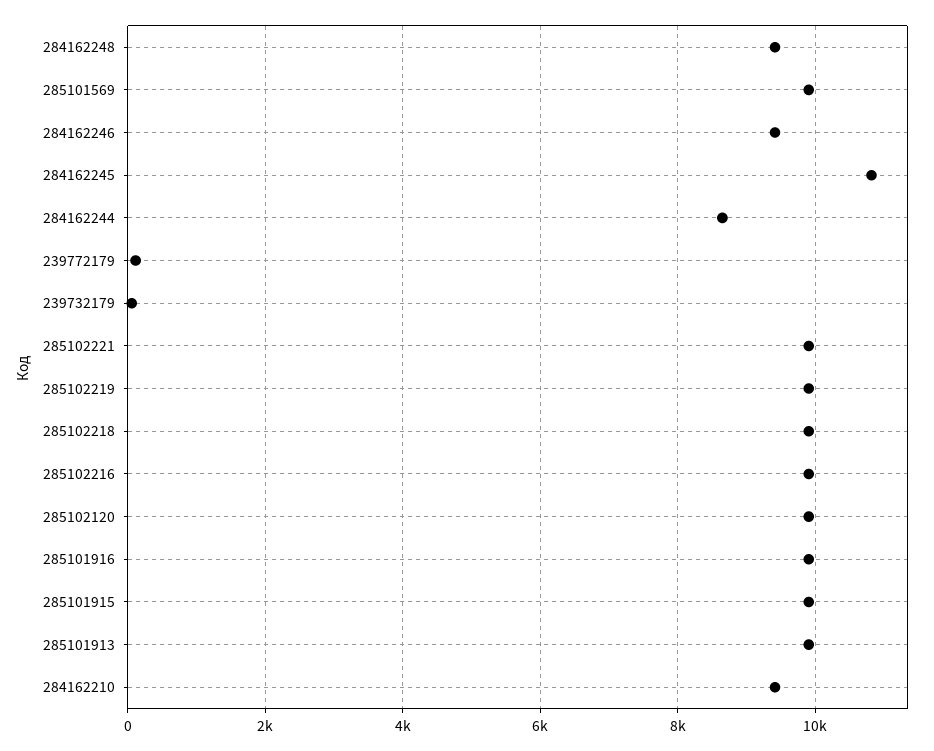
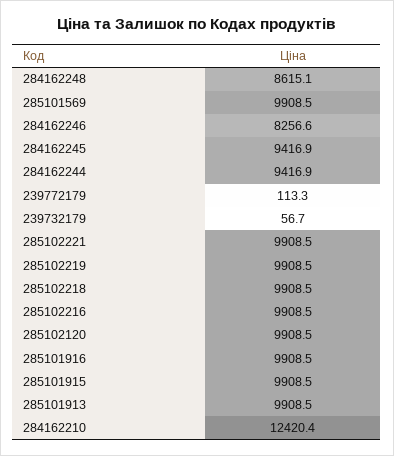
  {
-   "284162248": 9400,
+   "284162248": 8615.1,
    "285101569": 9908.5,
-   "284162246": 9400,
+   "284162246": 8256.6,
-   "284162245": 10800,
+   "284162245": 9416.9,
-   "284162244": 8600,
+   "284162244": 9416.9,
    "239772179": 113.3,
    "239732179": 56.7,
    "285102221": 9908.5,
    "285102219": 9908.5,
    "285102218": 9908.5,
    "285102216": 9908.5,
    "285102120": 9908.5,
    "285101916": 9908.5,
    "285101915": 9908.5,
    "285101913": 9908.5,
-   "284162210": 9400
+   "284162210": 12420.4
  }

